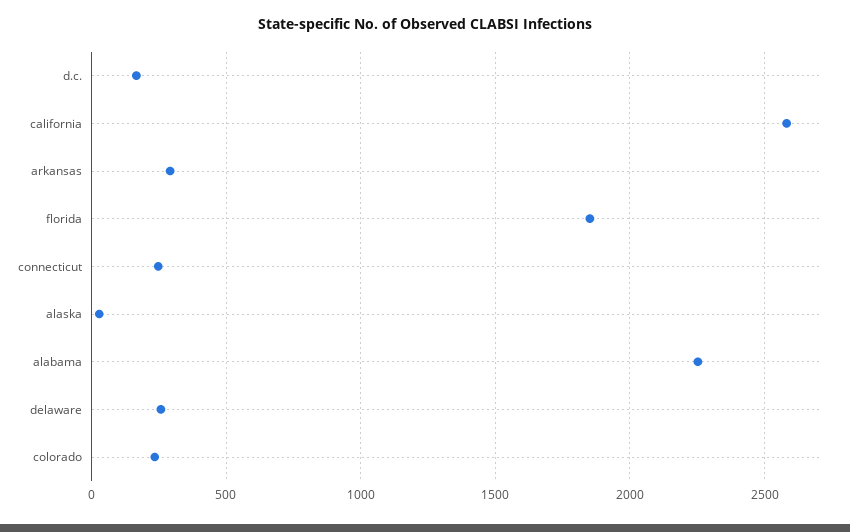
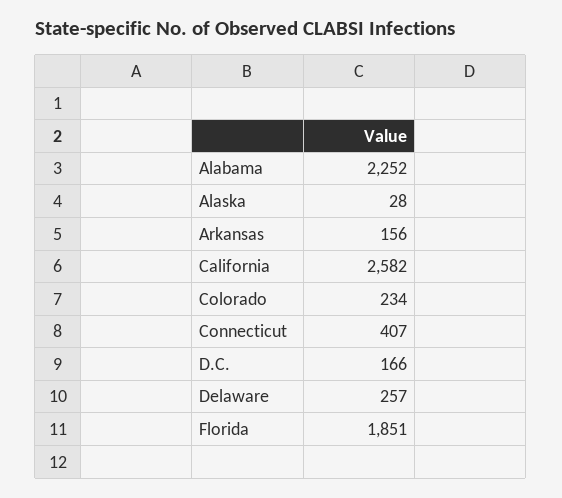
  {
    "d.c.": 166,
    "california": 2582,
-   "arkansas": 300,
+   "arkansas": 156,
    "florida": 1851,
-   "connecticut": 250,
+   "connecticut": 407,
    "alaska": 28,
    "alabama": 2252,
    "delaware": 257,
    "colorado": 234
  }

